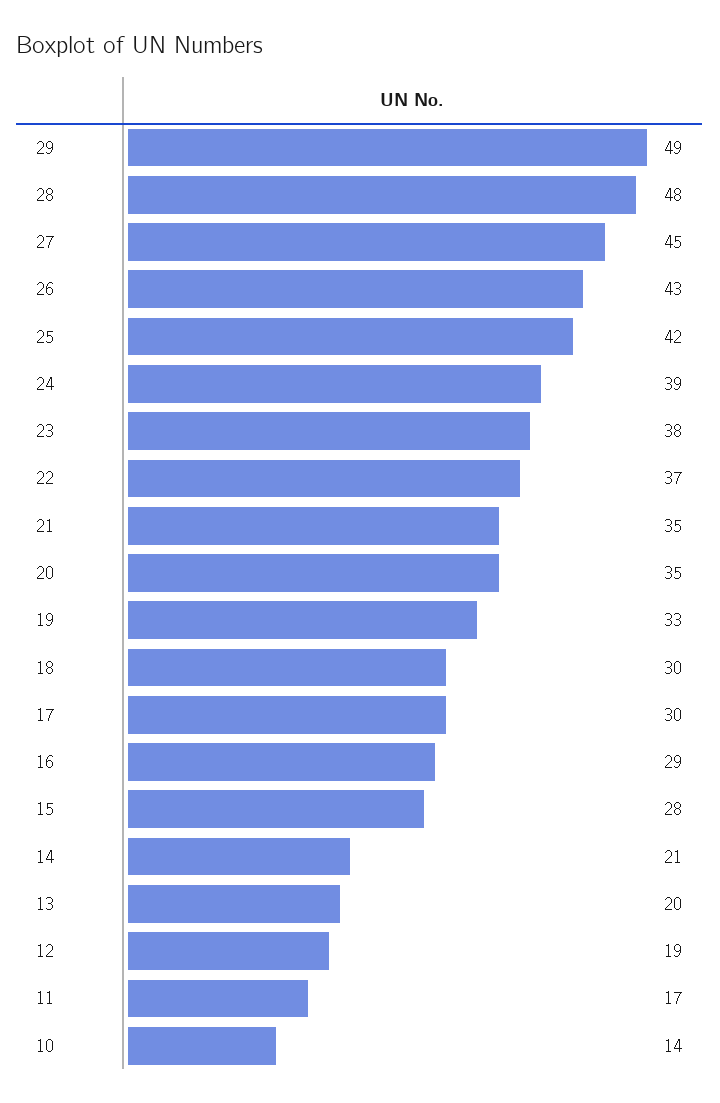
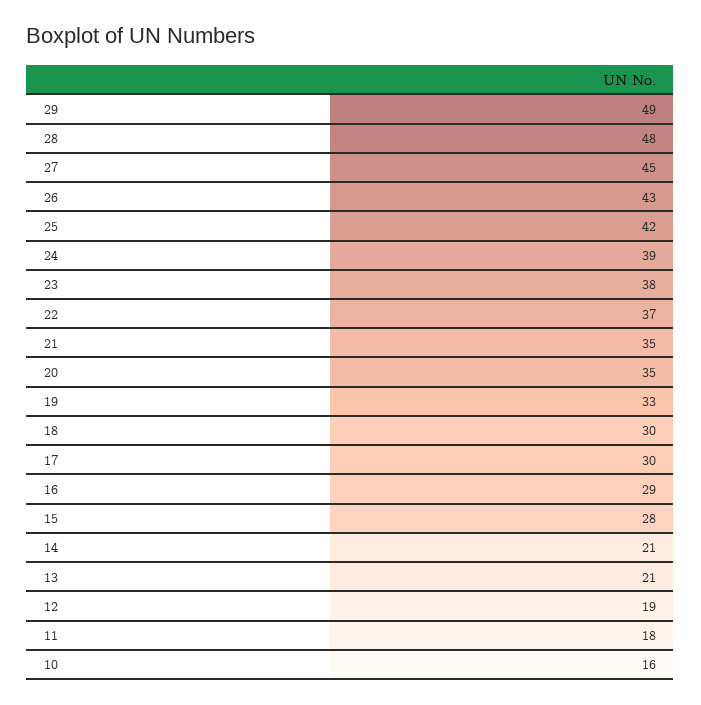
  {
    "29": 49,
    "28": 48,
    "27": 45,
    "26": 43,
    "25": 42,
    "24": 39,
    "23": 38,
    "22": 37,
    "21": 35,
    "20": 35,
    "19": 33,
    "18": 30,
    "17": 30,
    "16": 29,
    "15": 28,
    "14": 21,
-   "13": 20,
+   "13": 21,
    "12": 19,
-   "11": 17,
+   "11": 18,
-   "10": 14
+   "10": 16
  }

